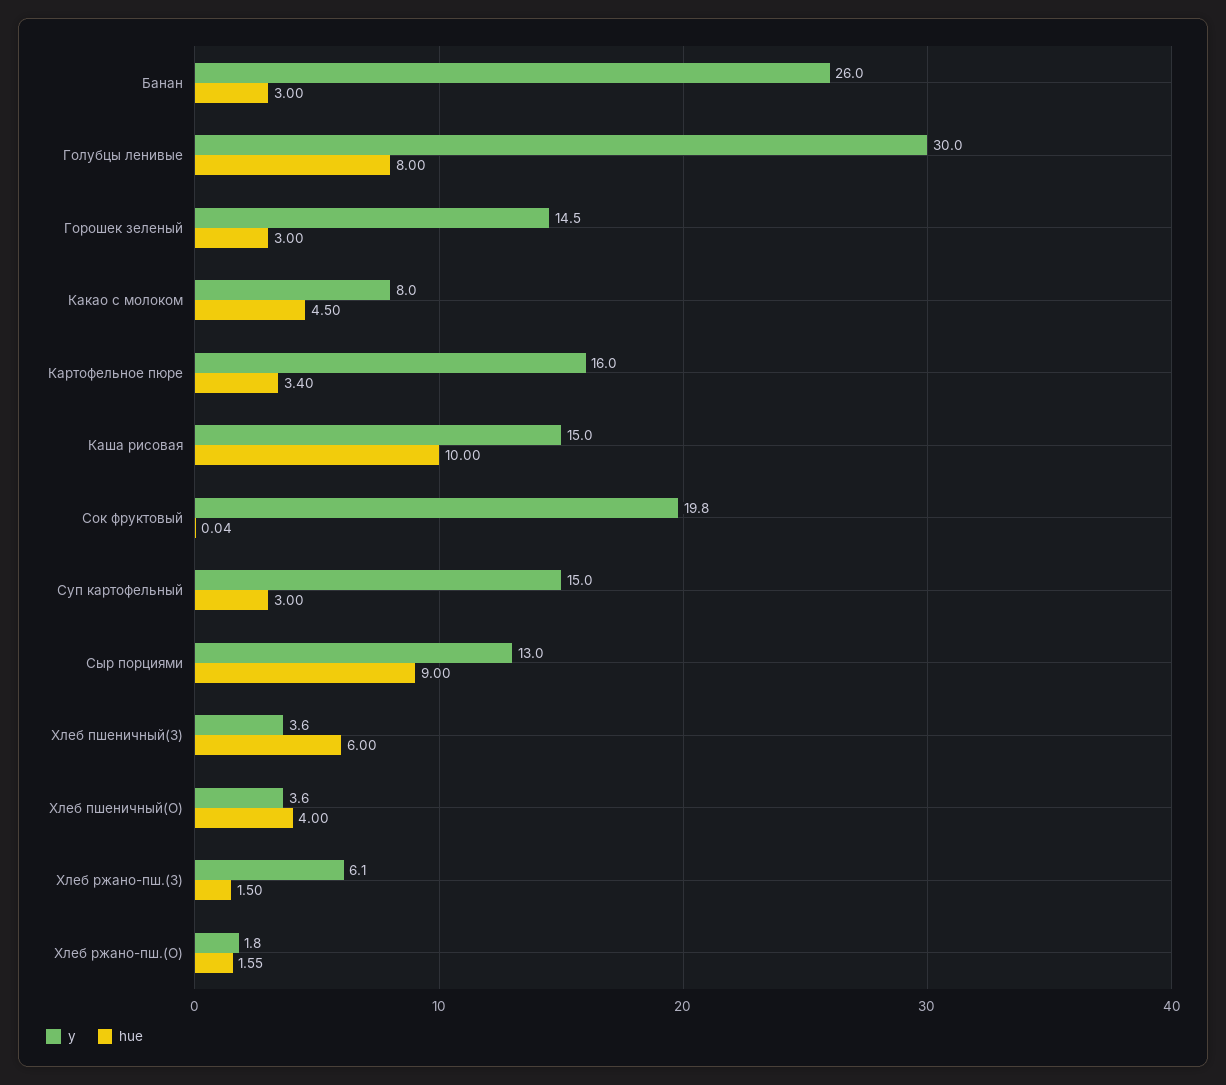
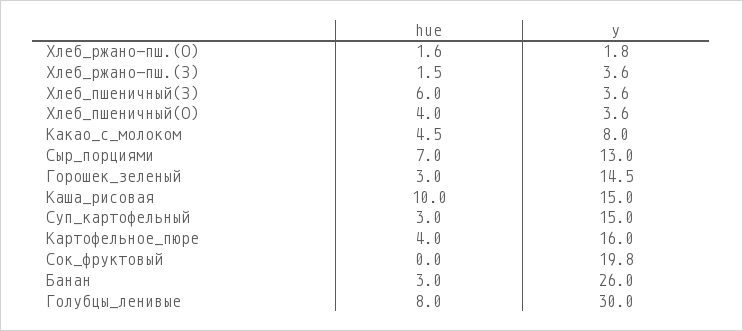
  {
    "y": {
      "Банан": 26,
      "Голубцы ленивые": 30,
      "Горошек зеленый": 14.5,
      "Какао с молоком": 8,
      "Картофельное пюре": 16,
      "Каша рисовая": 15,
      "Сок фруктовый": 19.8,
      "Суп картофельный": 15,
      "Сыр порциями": 13,
      "Хлеб пшеничный(З)": 3.6,
      "Хлеб пшеничный(О)": 3.6,
-     "Хлеб ржано-пш.(З)": 6.1,
+     "Хлеб ржано-пш.(З)": 3.6,
      "Хлеб ржано-пш.(О)": 1.8
    },
    "hue": {
      "Банан": 3,
      "Голубцы ленивые": 8,
      "Горошек зеленый": 3,
      "Какао с молоком": 4.5,
-     "Картофельное пюре": 3.4,
+     "Картофельное пюре": 4,
      "Каша рисовая": 10,
      "Сок фруктовый": 0.04,
      "Суп картофельный": 3,
-     "Сыр порциями": 9,
+     "Сыр порциями": 7,
      "Хлеб пшеничный(З)": 6,
      "Хлеб пшеничный(О)": 4,
      "Хлеб ржано-пш.(З)": 1.5,
      "Хлеб ржано-пш.(О)": 1.55
    }
  }

